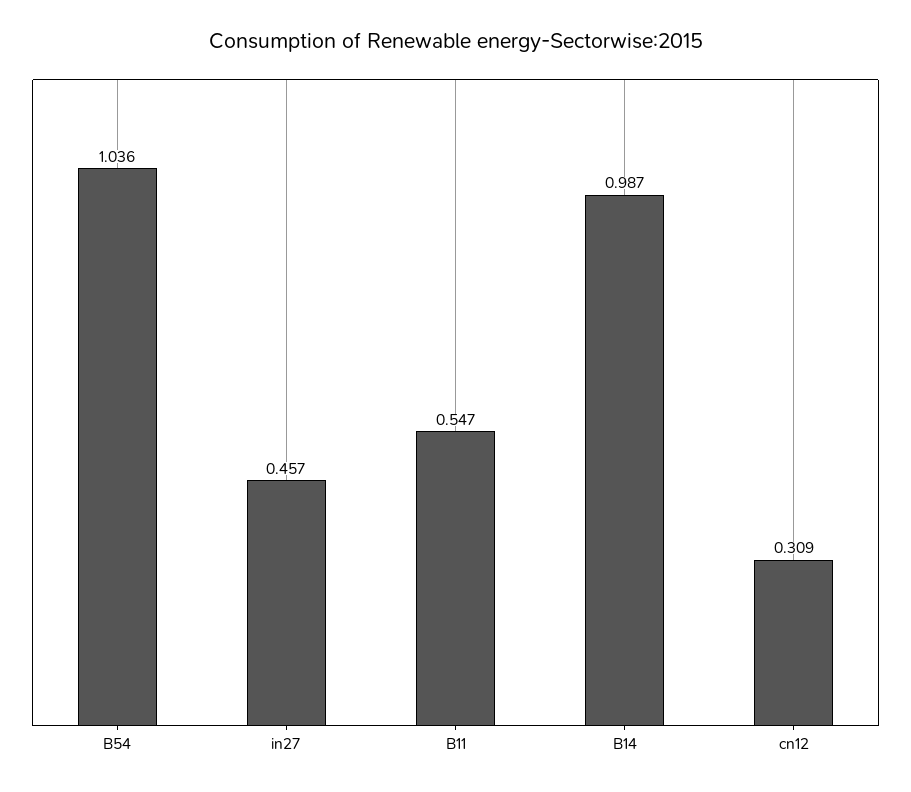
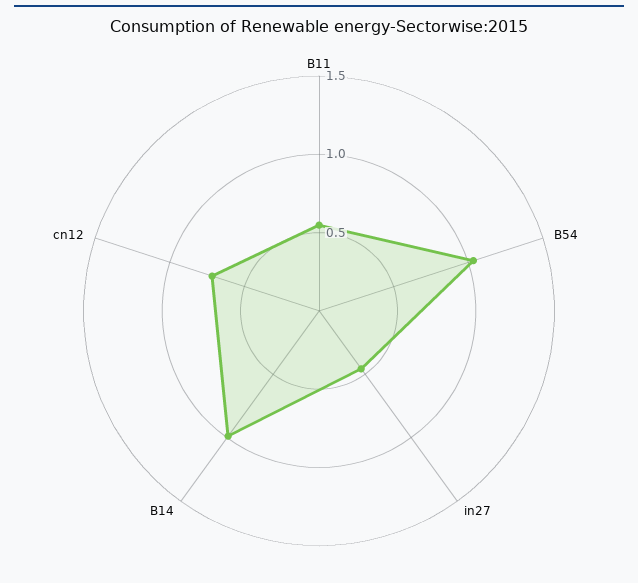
  {
    "B54": 1.036,
    "in27": 0.457,
    "B11": 0.547,
    "B14": 0.987,
-   "cn12": 0.309
+   "cn12": 0.7
  }

